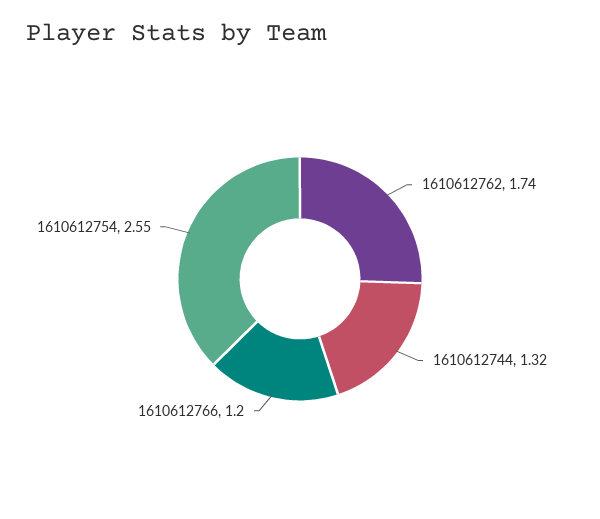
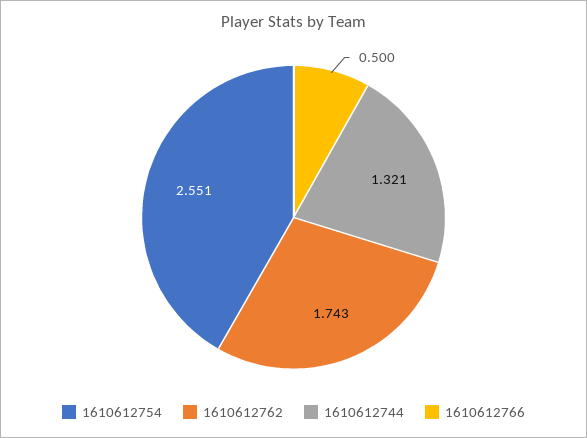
  {
    "1610612762": 1.743,
    "1610612744": 1.321,
-   "1610612766": 1.2,
+   "1610612766": 0.5,
    "1610612754": 2.551
  }

